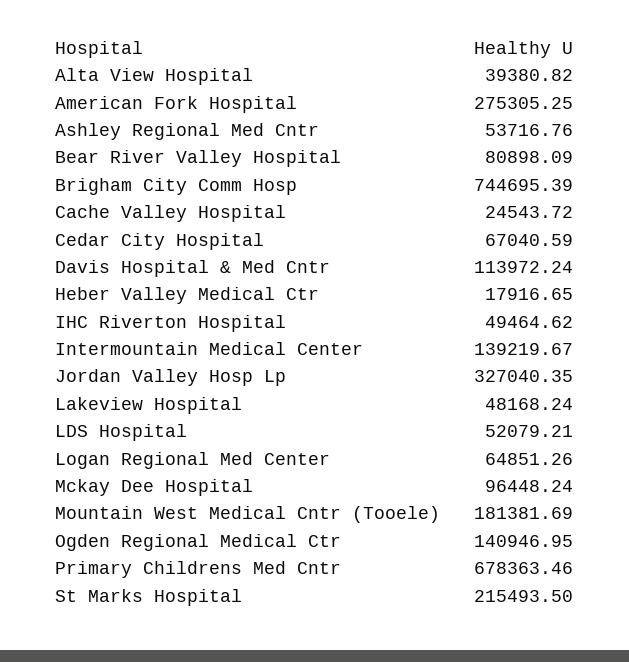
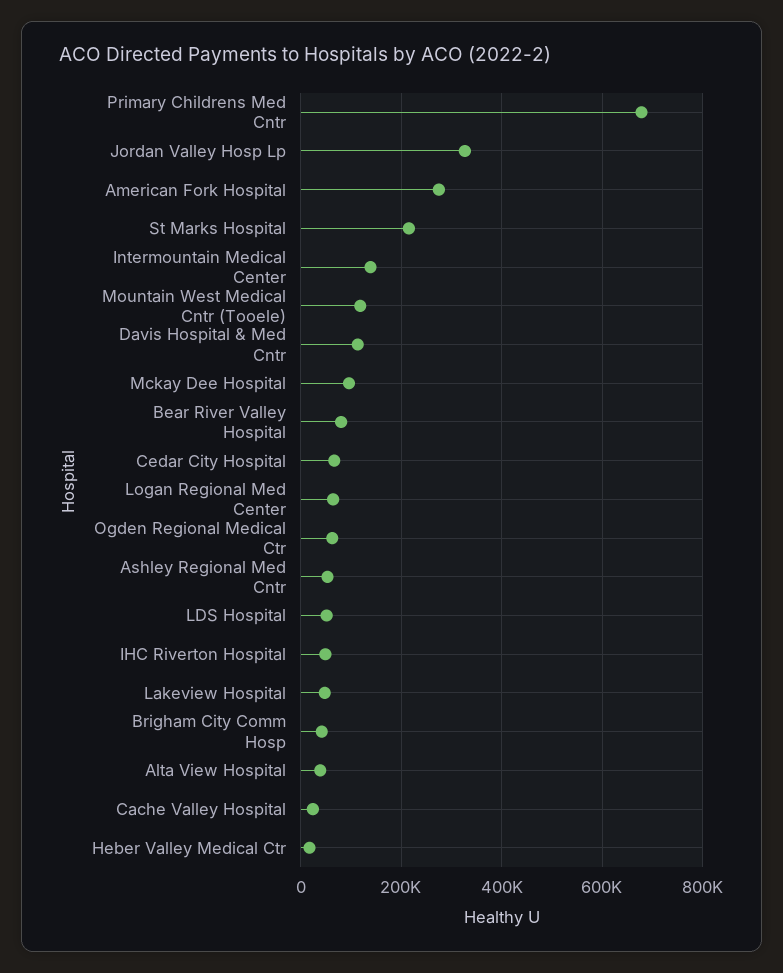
  {
    "Alta View Hospital": 39380.82,
    "American Fork Hospital": 275305.25,
    "Ashley Regional Med Cntr": 53716.76,
    "Bear River Valley Hospital": 80898.09,
-   "Brigham City Comm Hosp": 744695.39,
+   "Brigham City Comm Hosp": 40000,
    "Cache Valley Hospital": 24543.72,
    "Cedar City Hospital": 67040.59,
    "Davis Hospital & Med Cntr": 113972.24,
    "Heber Valley Medical Ctr": 17916.65,
    "IHC Riverton Hospital": 49464.62,
    "Intermountain Medical Center": 139219.67,
    "Jordan Valley Hosp Lp": 327040.35,
    "Lakeview Hospital": 48168.24,
    "LDS Hospital": 52079.21,
    "Logan Regional Med Center": 64851.26,
    "Mckay Dee Hospital": 96448.24,
-   "Mountain West Medical Cntr (Tooele)": 181381.69,
+   "Mountain West Medical Cntr (Tooele)": 120000,
-   "Ogden Regional Medical Ctr": 140946.95,
+   "Ogden Regional Medical Ctr": 60000,
    "Primary Childrens Med Cntr": 678363.46,
    "St Marks Hospital": 215493.5
  }

